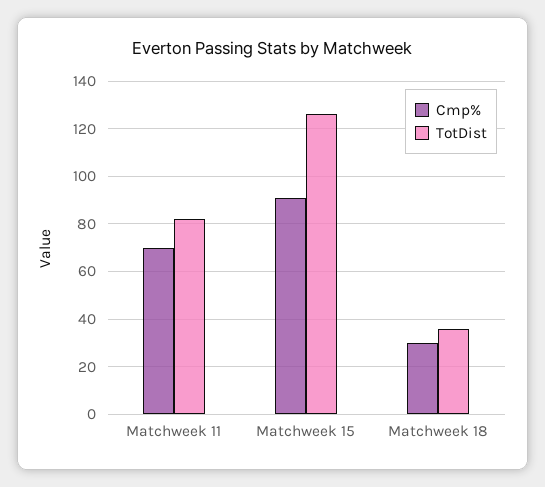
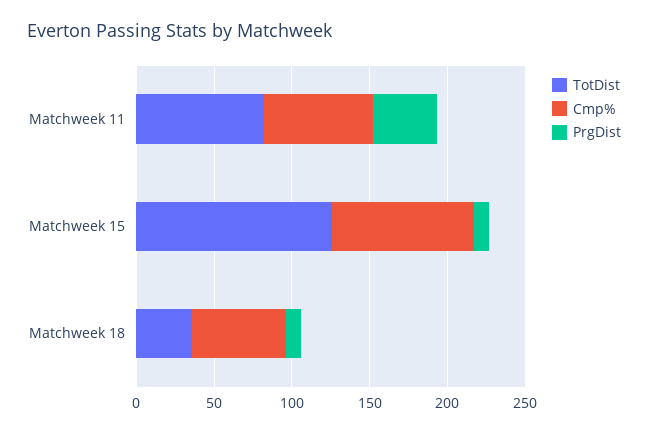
  {
    "Cmp%": {
      "Matchweek 11": 70,
      "Matchweek 15": 90,
-     "Matchweek 18": 30
+     "Matchweek 18": 60
    },
    "TotDist": {
      "Matchweek 11": 80,
      "Matchweek 15": 125,
      "Matchweek 18": 35
-   }
+   },
+   "PrgDist": {
+     "Matchweek 11": 40,
+     "Matchweek 15": 10,
+     "Matchweek 18": 10
+   }
  }

